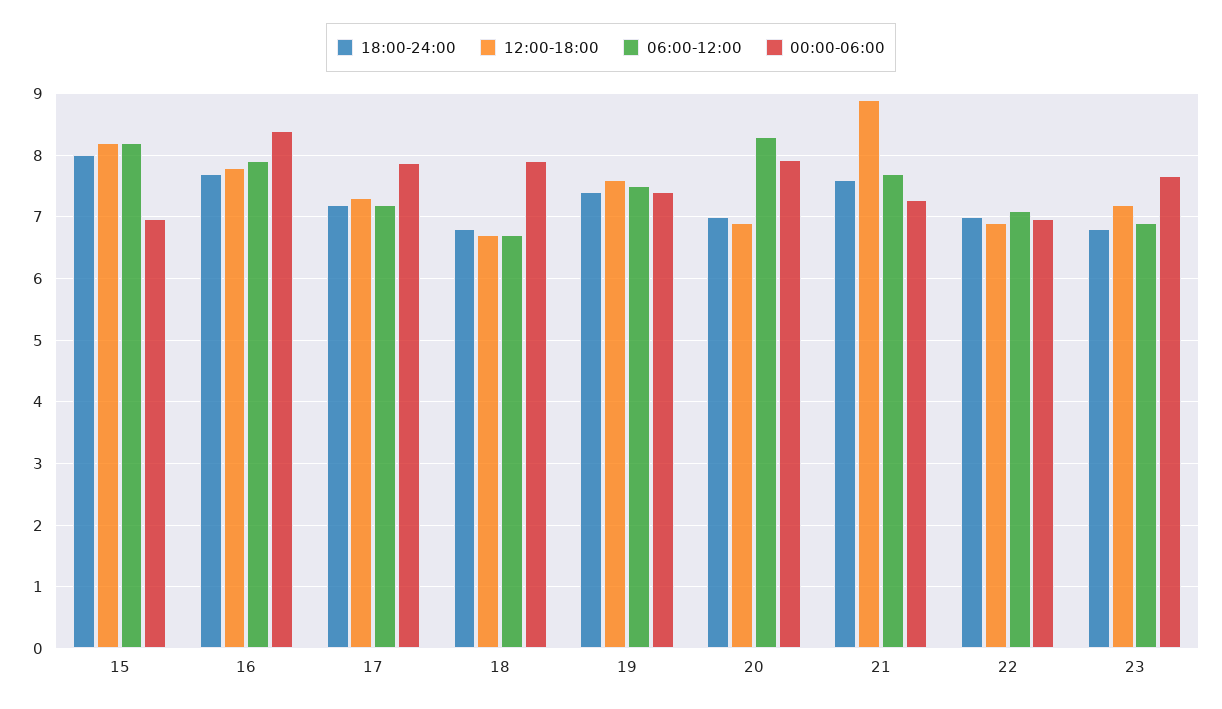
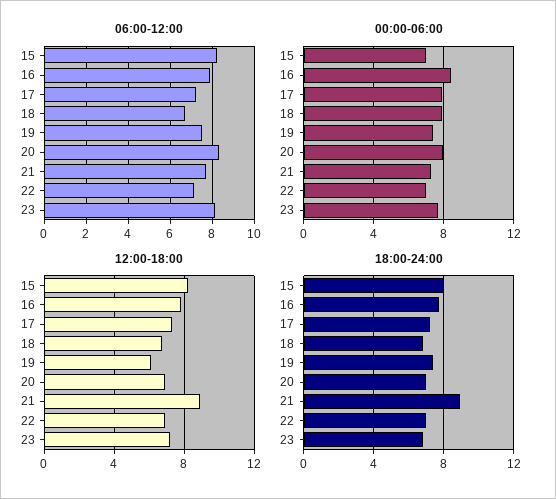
  {
    "18:00-24:00": {
      "15": 8,
      "16": 7.7,
      "17": 7.2,
      "18": 6.8,
      "19": 7.4,
      "20": 7,
-     "21": 7.6,
+     "21": 9,
      "22": 7,
      "23": 6.8
    },
    "12:00-18:00": {
      "15": 8.2,
      "16": 7.8,
      "17": 7.3,
      "18": 6.7,
-     "19": 7.6,
+     "19": 6,
      "20": 6.9,
      "21": 8.9,
      "22": 6.9,
      "23": 7.2
    },
    "06:00-12:00": {
      "15": 8.2,
      "16": 7.9,
      "17": 7.2,
      "18": 6.7,
      "19": 7.5,
      "20": 8.3,
      "21": 7.7,
      "22": 7.1,
-     "23": 6.9
+     "23": 8
    },
    "00:00-06:00": {
      "15": 7,
      "16": 8.4,
      "17": 7.9,
      "18": 7.9,
      "19": 7.4,
      "20": 7.9,
      "21": 7.3,
      "22": 7,
      "23": 7.7
    }
  }

